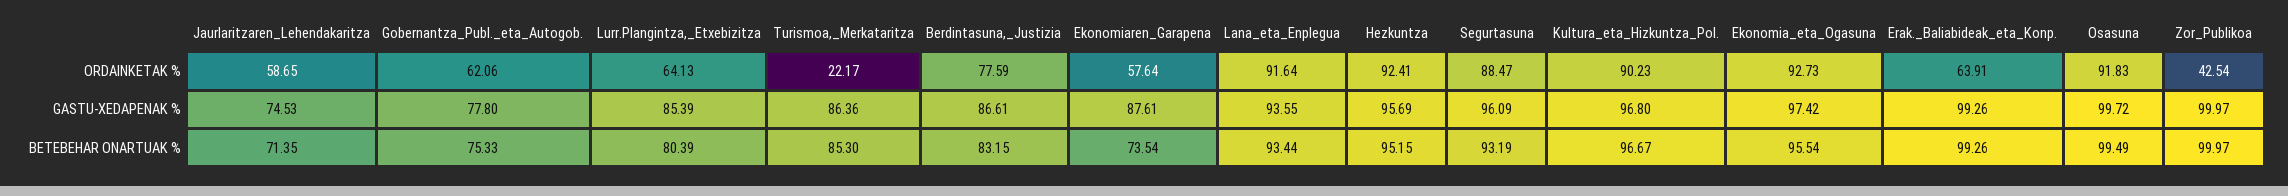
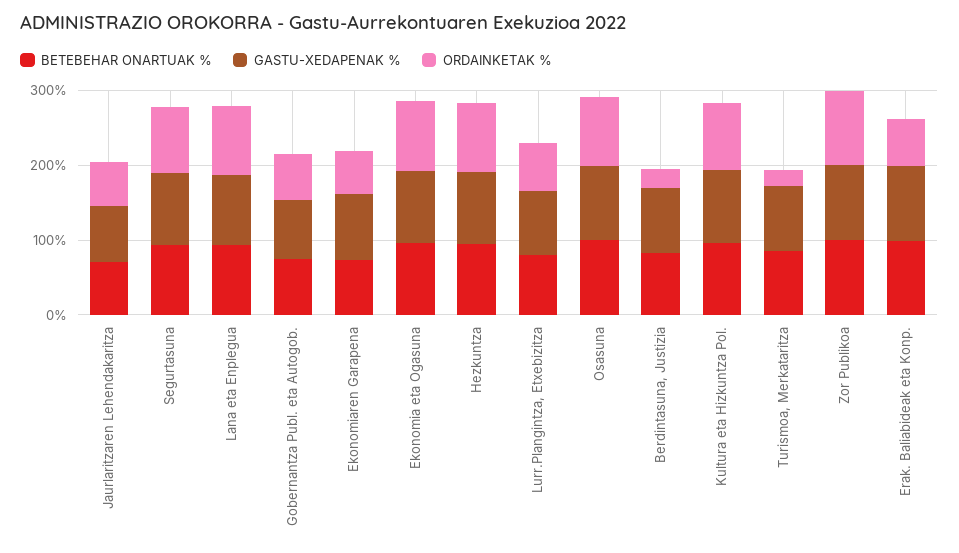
  {
    "ORDAINKETAK %": {
      "Jaurlaritzaren_Lehendakaritza": 58.65,
      "Gobernantza_Publ._eta_Autogob.": 62.06,
      "Lurr.Plangintza,_Etxebizitza": 64.13,
      "Turismoa,_Merkataritza": 22.17,
-     "Berdintasuna,_Justizia": 77.59,
+     "Berdintasuna,_Justizia": 20,
      "Ekonomiaren_Garapena": 57.64,
      "Lana_eta_Enplegua": 91.64,
      "Hezkuntza": 92.41,
      "Segurtasuna": 88.47,
      "Kultura_eta_Hizkuntza_Pol.": 90.23,
      "Ekonomia_eta_Ogasuna": 92.73,
      "Erak._Baliabideak_eta_Konp.": 63.91,
      "Osasuna": 91.83,
-     "Zor_Publikoa": 42.54
+     "Zor_Publikoa": 100
    },
    "GASTU-XEDAPENAK %": {
      "Jaurlaritzaren_Lehendakaritza": 74.53,
      "Gobernantza_Publ._eta_Autogob.": 77.8,
      "Lurr.Plangintza,_Etxebizitza": 85.39,
      "Turismoa,_Merkataritza": 86.36,
      "Berdintasuna,_Justizia": 86.61,
      "Ekonomiaren_Garapena": 87.61,
      "Lana_eta_Enplegua": 93.55,
      "Hezkuntza": 95.69,
      "Segurtasuna": 96.09,
      "Kultura_eta_Hizkuntza_Pol.": 96.8,
      "Ekonomia_eta_Ogasuna": 97.42,
      "Erak._Baliabideak_eta_Konp.": 99.26,
      "Osasuna": 99.72,
      "Zor_Publikoa": 99.97
    },
    "BETEBEHAR ONARTUAK %": {
      "Jaurlaritzaren_Lehendakaritza": 71.35,
      "Gobernantza_Publ._eta_Autogob.": 75.33,
      "Lurr.Plangintza,_Etxebizitza": 80.39,
      "Turismoa,_Merkataritza": 85.3,
      "Berdintasuna,_Justizia": 83.15,
      "Ekonomiaren_Garapena": 73.54,
      "Lana_eta_Enplegua": 93.44,
      "Hezkuntza": 95.15,
      "Segurtasuna": 93.19,
      "Kultura_eta_Hizkuntza_Pol.": 96.67,
      "Ekonomia_eta_Ogasuna": 95.54,
      "Erak._Baliabideak_eta_Konp.": 99.26,
      "Osasuna": 99.49,
      "Zor_Publikoa": 99.97
    }
  }

